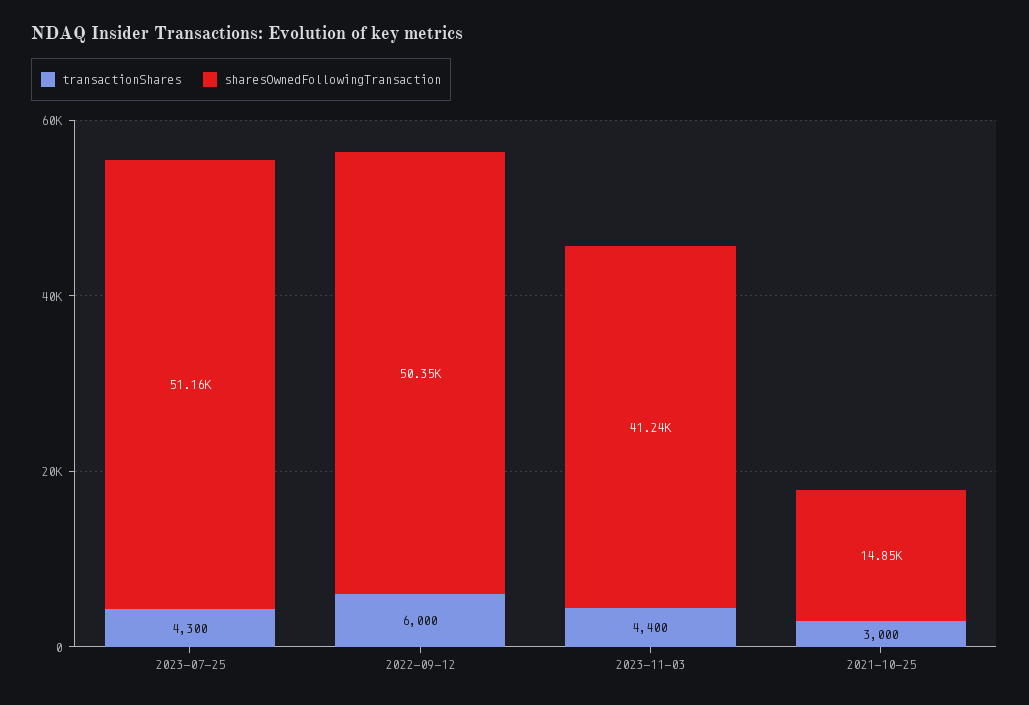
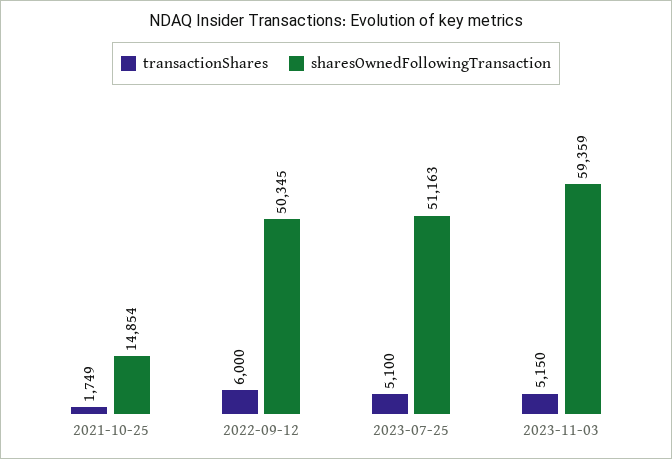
  {
    "transactionShares": {
-     "2023-07-25": 4300,
+     "2023-07-25": 5100,
      "2022-09-12": 6000,
-     "2023-11-03": 4400,
+     "2023-11-03": 5150,
-     "2021-10-25": 3000
+     "2021-10-25": 1749
    },
    "sharesOwnedFollowingTransaction": {
      "2023-07-25": 51163,
      "2022-09-12": 50345,
-     "2023-11-03": 41240,
+     "2023-11-03": 59359,
      "2021-10-25": 14854
    }
  }

